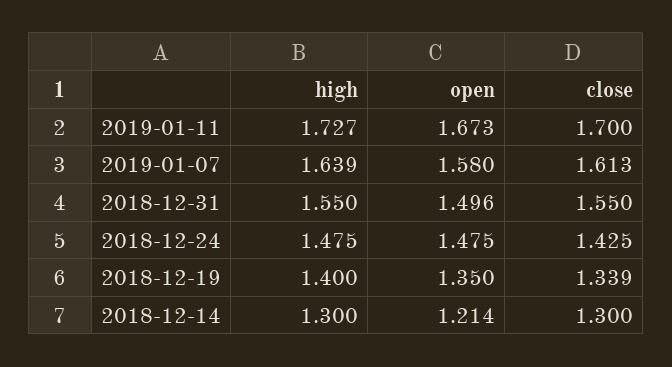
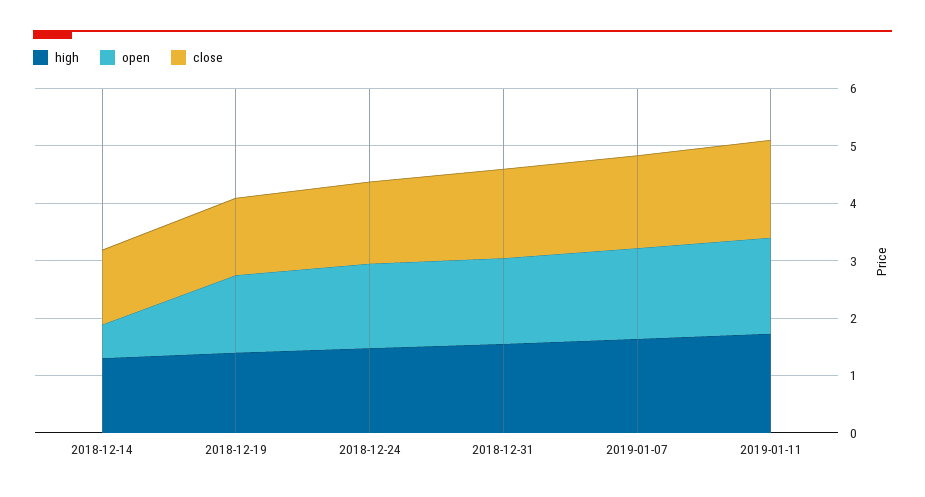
  {
    "high": {
      "2019-01-11": 1.727,
      "2019-01-07": 1.639,
      "2018-12-31": 1.55,
      "2018-12-24": 1.475,
      "2018-12-19": 1.4,
      "2018-12-14": 1.3
    },
    "open": {
      "2019-01-11": 1.673,
      "2019-01-07": 1.58,
      "2018-12-31": 1.496,
      "2018-12-24": 1.475,
      "2018-12-19": 1.35,
-     "2018-12-14": 1.214
+     "2018-12-14": 0.6
    },
    "close": {
      "2019-01-11": 1.7,
      "2019-01-07": 1.613,
      "2018-12-31": 1.55,
      "2018-12-24": 1.425,
      "2018-12-19": 1.339,
      "2018-12-14": 1.3
    }
  }

